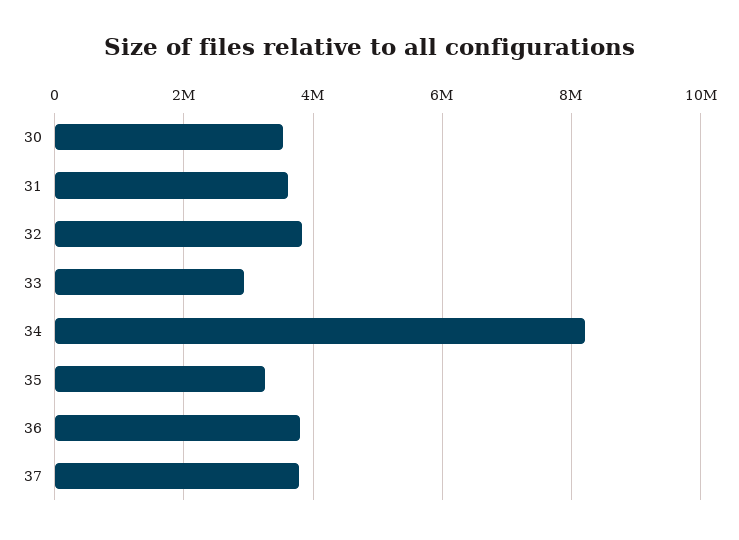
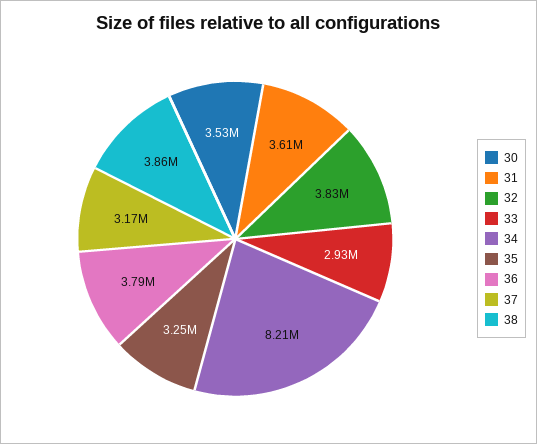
  {
    "30": 3530000,
    "31": 3610000,
    "32": 3830000,
    "33": 2930000,
    "34": 8210000,
    "35": 3250000,
    "36": 3790000,
-   "37": 3800000
+   "37": 3170000,
+   "38": 3860000
  }

